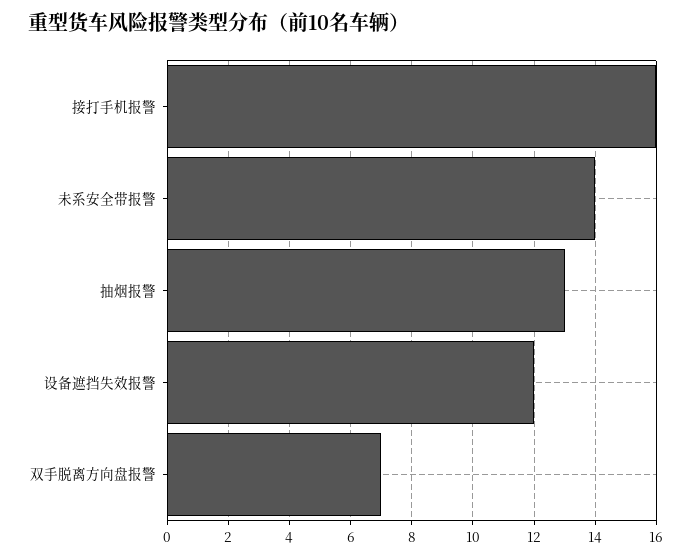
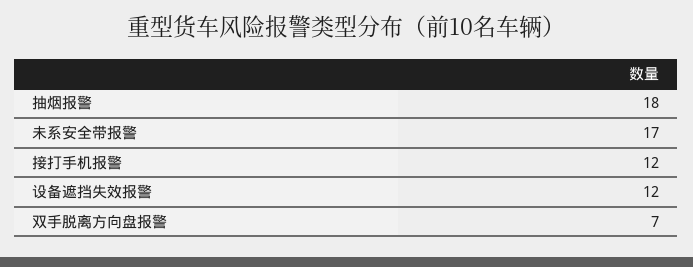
  {
-   "接打手机报警": 16,
+   "接打手机报警": 12,
-   "未系安全带报警": 14,
+   "未系安全带报警": 17,
-   "抽烟报警": 13,
+   "抽烟报警": 18,
    "设备遮挡失效报警": 12,
    "双手脱离方向盘报警": 7
  }

